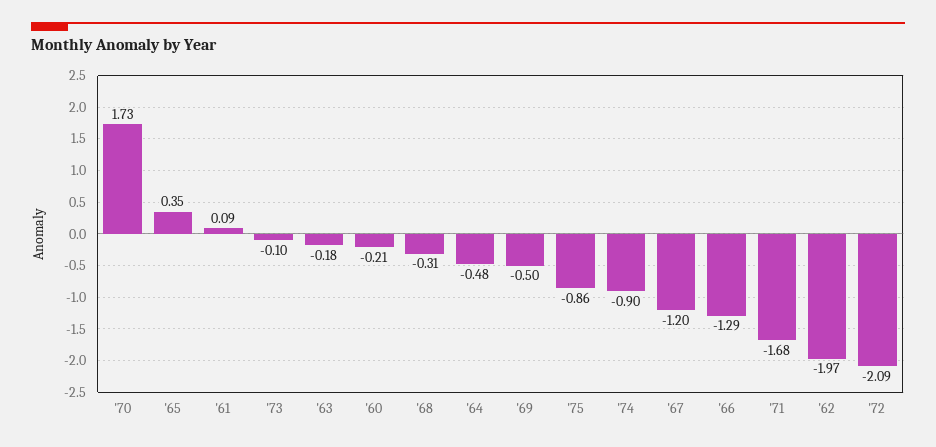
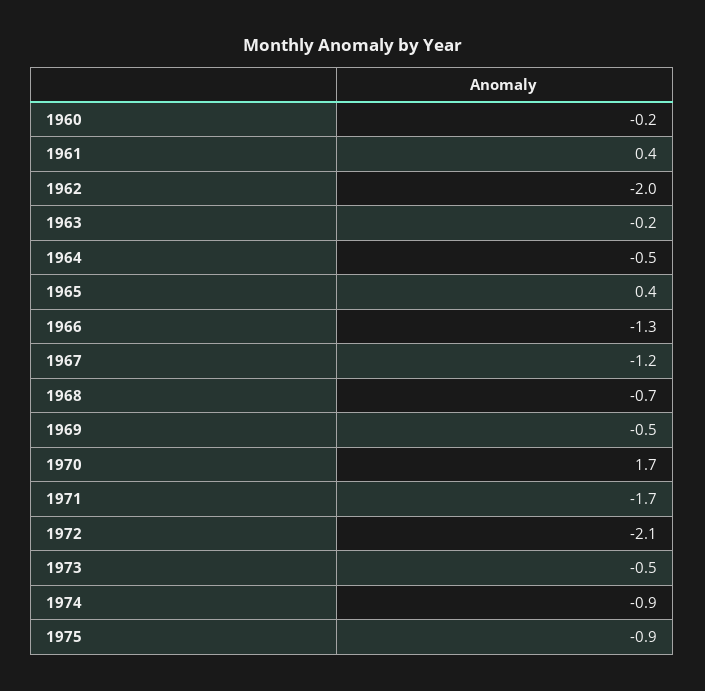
  {
    "'70": 1.73,
    "'65": 0.35,
-   "'61": 0.09,
+   "'61": 0.4,
-   "'73": -0.1,
+   "'73": -0.5,
    "'63": -0.18,
    "'60": -0.21,
-   "'68": -0.31,
+   "'68": -0.7,
    "'64": -0.48,
    "'69": -0.5,
    "'75": -0.86,
    "'74": -0.9,
    "'67": -1.2,
    "'66": -1.29,
    "'71": -1.68,
    "'62": -1.97,
    "'72": -2.09
  }

